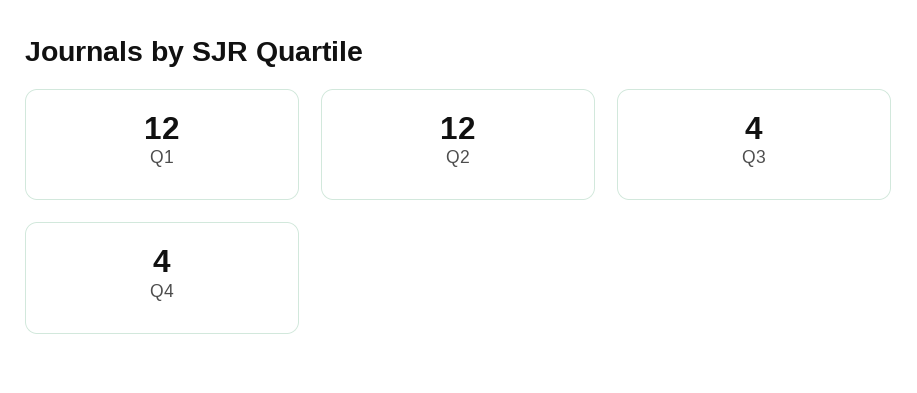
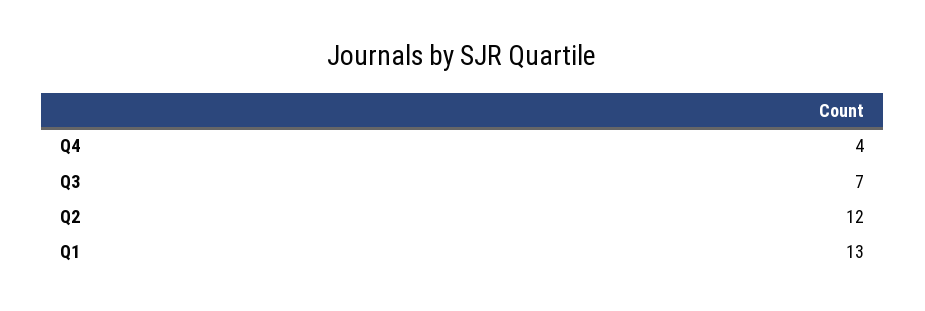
  {
-   "Q1": 12,
+   "Q1": 13,
    "Q2": 12,
-   "Q3": 4,
+   "Q3": 7,
    "Q4": 4
  }

